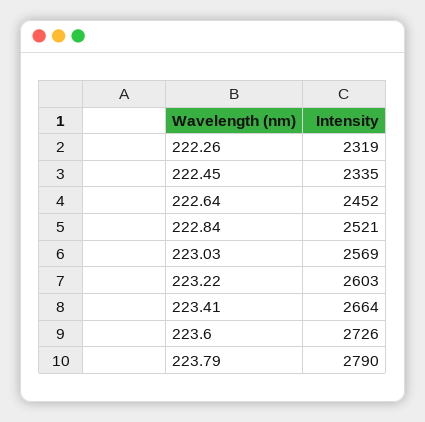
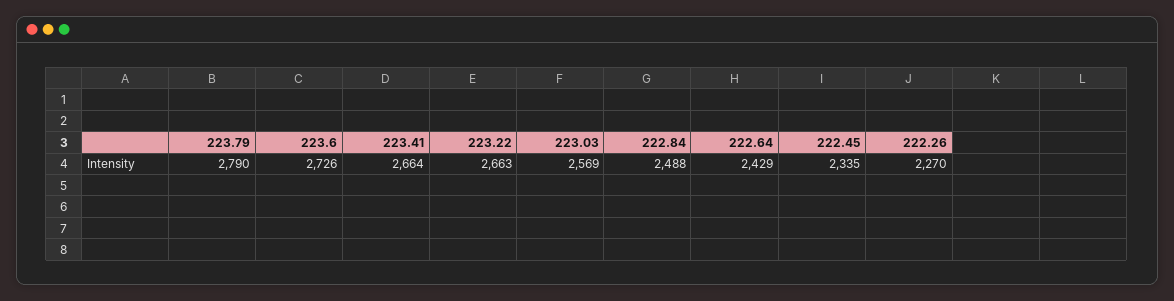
  {
-   "222.26": 2319,
+   "222.26": 2270,
    "222.45": 2335,
-   "222.64": 2452,
+   "222.64": 2429,
-   "222.84": 2521,
+   "222.84": 2488,
    "223.03": 2569,
-   "223.22": 2603,
+   "223.22": 2663,
    "223.41": 2664,
    "223.6": 2726,
    "223.79": 2790
  }

